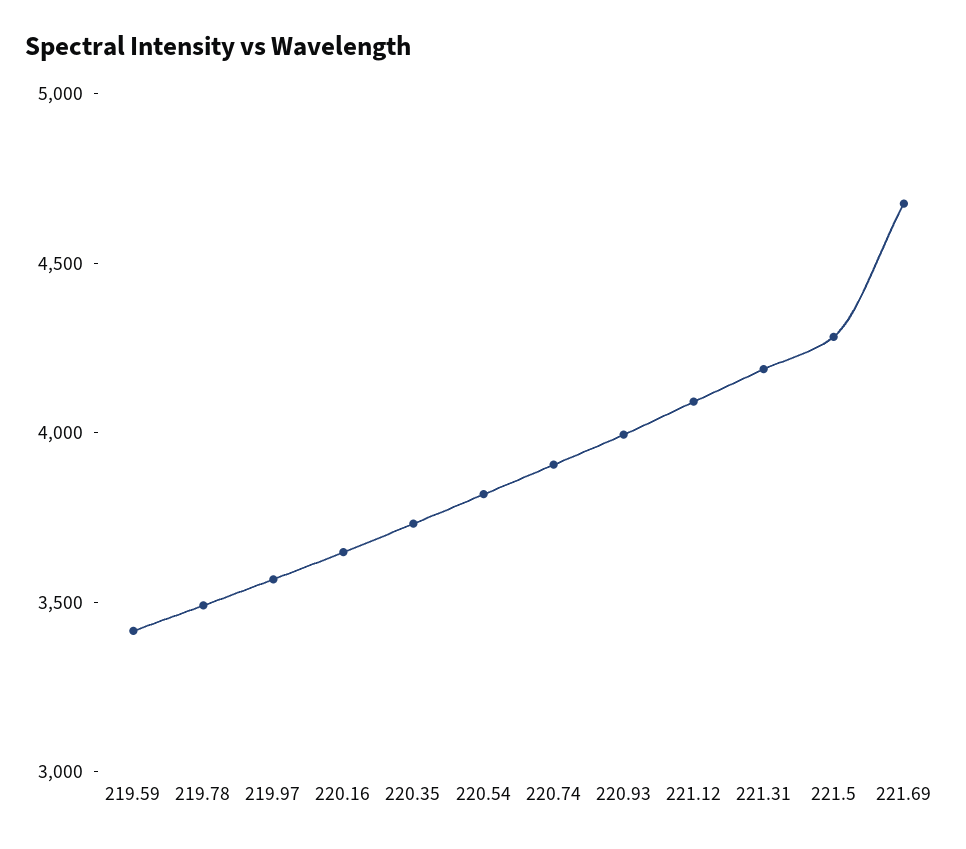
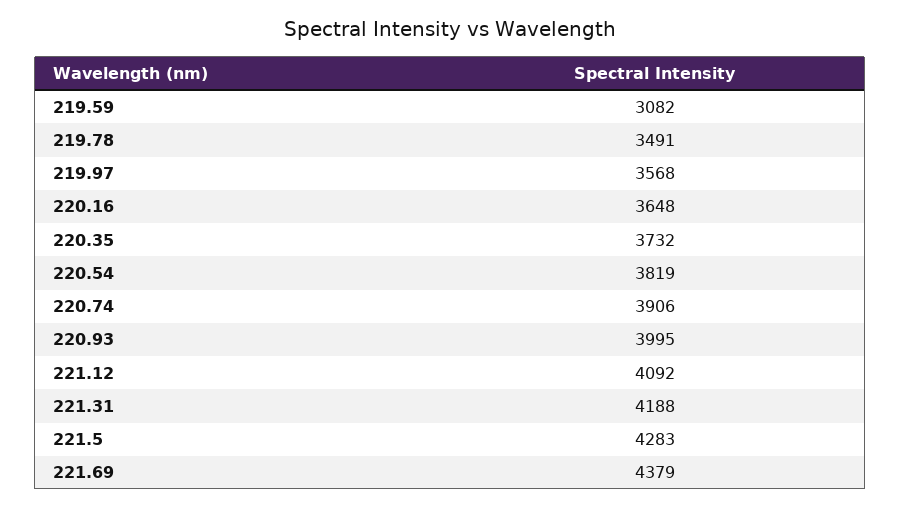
  {
-   "219.59": 3400,
+   "219.59": 3082,
    "219.78": 3491,
    "219.97": 3568,
    "220.16": 3648,
    "220.35": 3732,
    "220.54": 3819,
    "220.74": 3906,
    "220.93": 3995,
    "221.12": 4092,
    "221.31": 4188,
    "221.5": 4283,
-   "221.69": 4700
+   "221.69": 4379
  }

